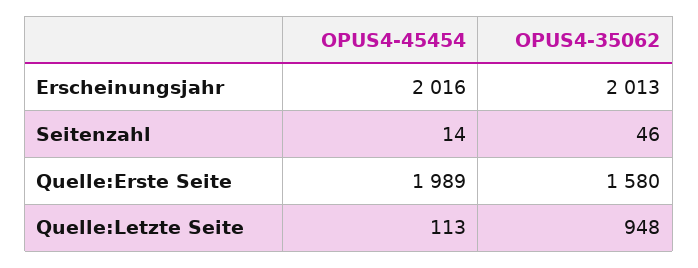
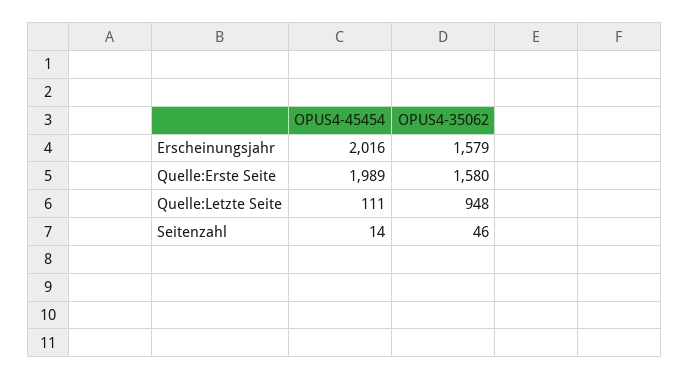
  {
    "OPUS4-45454": {
      "Erscheinungsjahr": 2016,
      "Seitenzahl": 14,
      "Quelle:Erste Seite": 1989,
-     "Quelle:Letzte Seite": 113
+     "Quelle:Letzte Seite": 111
    },
    "OPUS4-35062": {
-     "Erscheinungsjahr": 2013,
+     "Erscheinungsjahr": 1579,
      "Seitenzahl": 46,
      "Quelle:Erste Seite": 1580,
      "Quelle:Letzte Seite": 948
    }
  }

